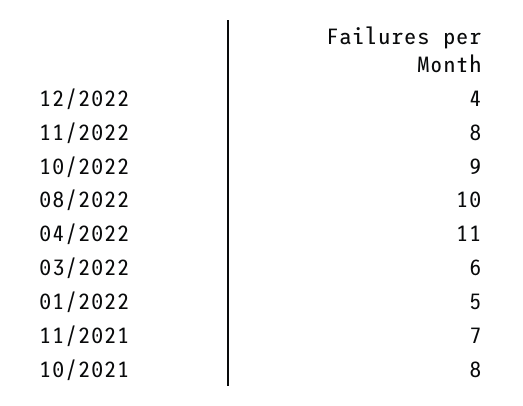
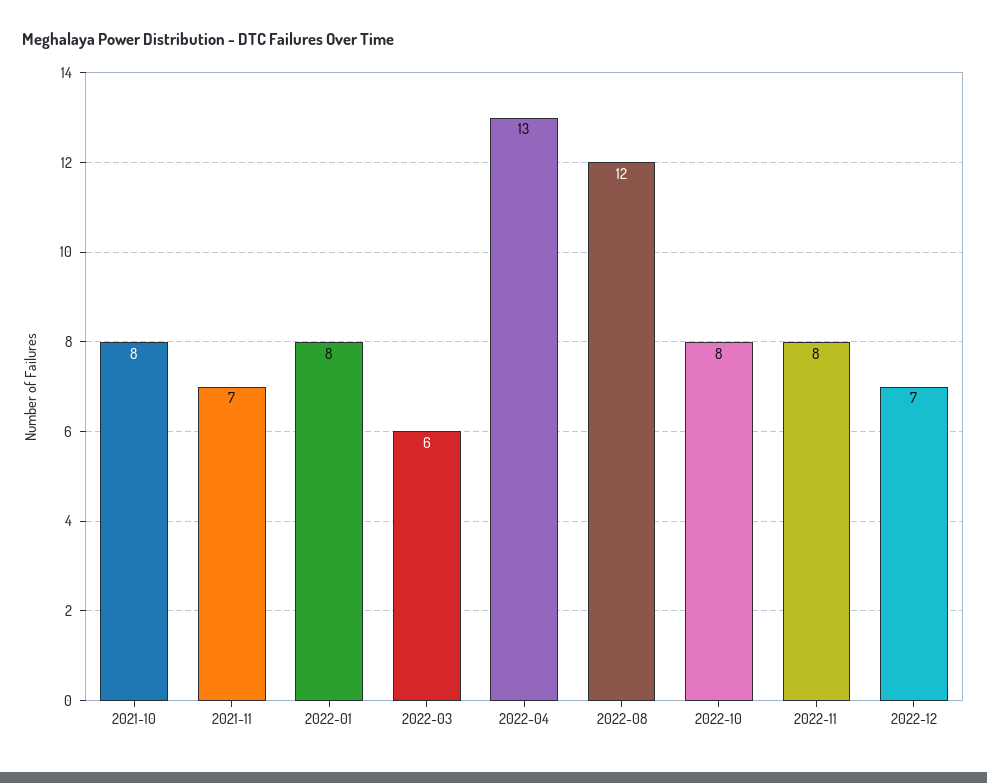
  {
-   "12/2022": 4,
+   "12/2022": 7,
    "11/2022": 8,
-   "10/2022": 9,
+   "10/2022": 8,
-   "08/2022": 10,
+   "08/2022": 12,
-   "04/2022": 11,
+   "04/2022": 13,
    "03/2022": 6,
-   "01/2022": 5,
+   "01/2022": 8,
    "11/2021": 7,
    "10/2021": 8
  }

